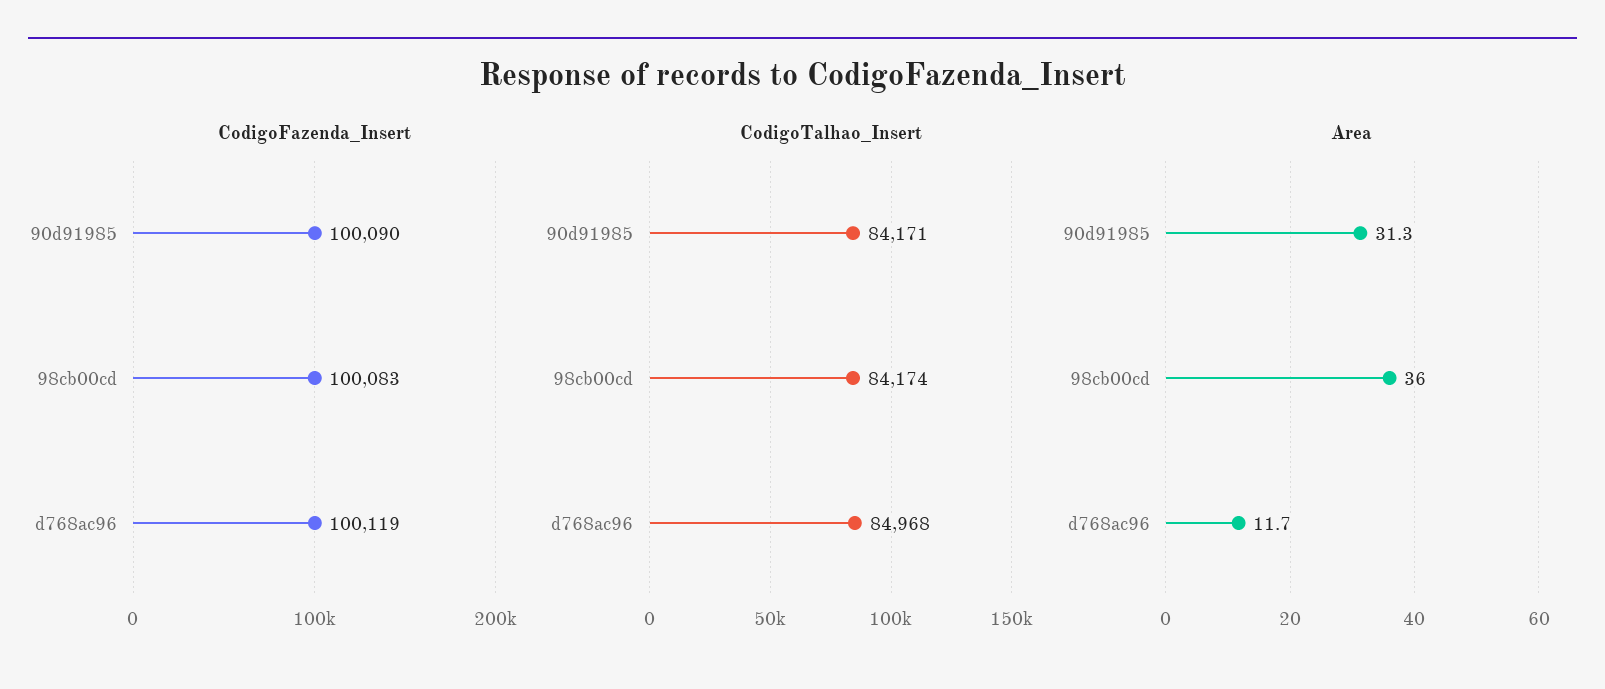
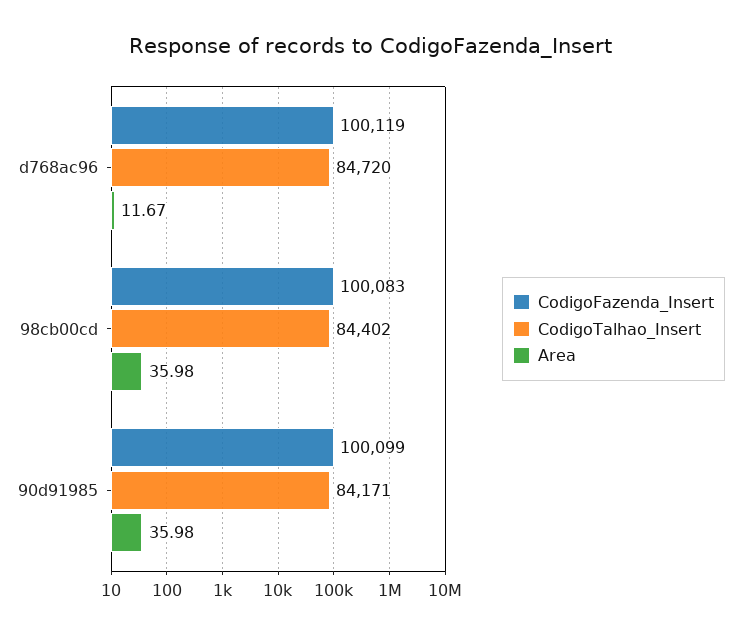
  {
    "CodigoFazenda_Insert": {
-     "90d91985": 100090,
+     "90d91985": 100099,
      "98cb00cd": 100083,
      "d768ac96": 100119
    },
    "CodigoTalhao_Insert": {
      "90d91985": 84171,
-     "98cb00cd": 84174,
+     "98cb00cd": 84402,
-     "d768ac96": 84968
+     "d768ac96": 84720
    },
    "Area": {
-     "90d91985": 31.3,
+     "90d91985": 35.98,
      "98cb00cd": 35.98,
      "d768ac96": 11.67
    }
  }

